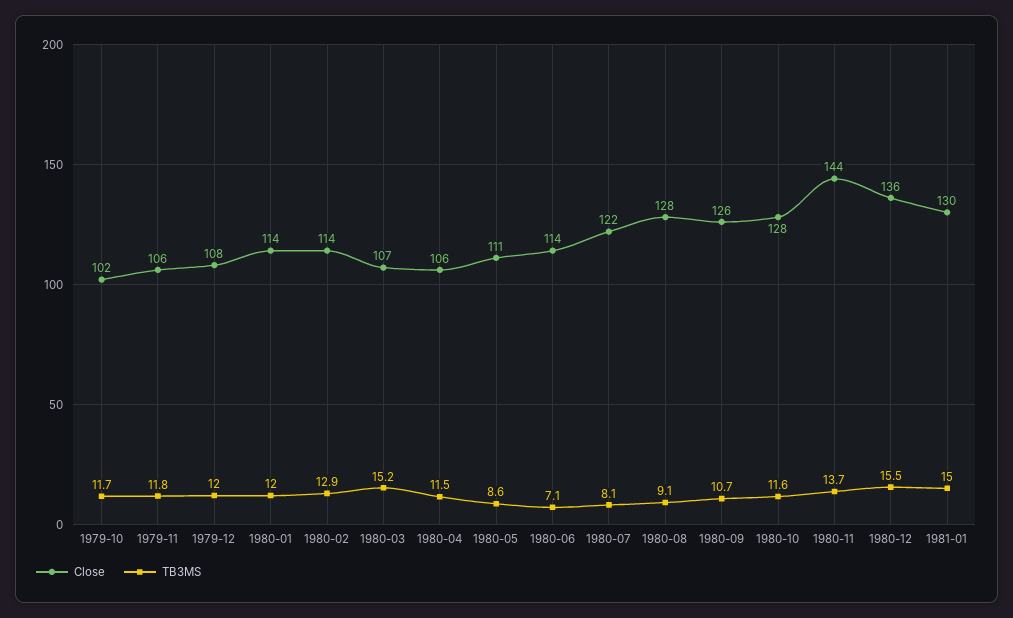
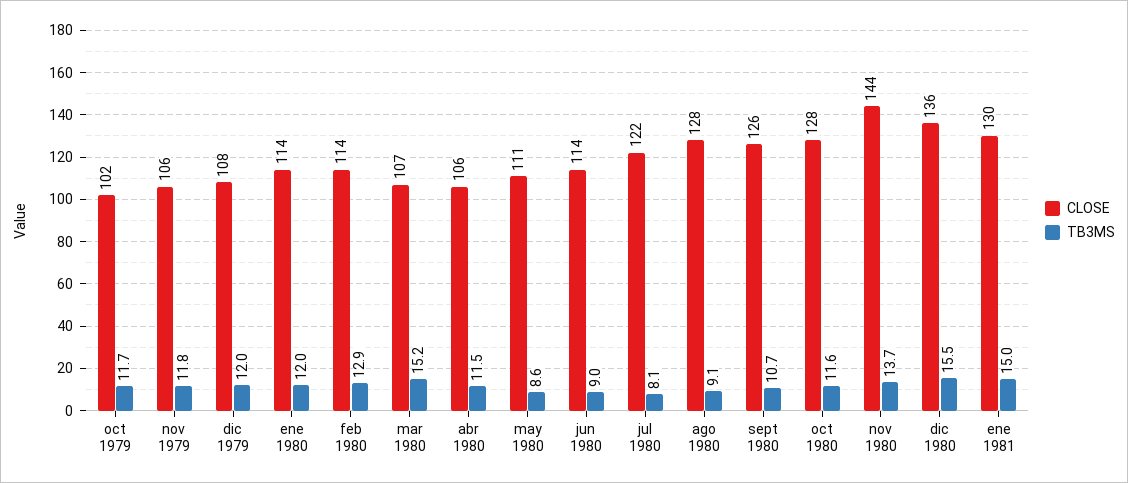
  {
    "Close": {
      "1979-10": 102,
      "1979-11": 106,
      "1979-12": 108,
      "1980-01": 114,
      "1980-02": 114,
      "1980-03": 107,
      "1980-04": 106,
      "1980-05": 111,
      "1980-06": 114,
      "1980-07": 122,
      "1980-08": 128,
      "1980-09": 126,
      "1980-10": 128,
      "1980-11": 144,
      "1980-12": 136,
      "1981-01": 130
    },
    "TB3MS": {
      "1979-10": 11.7,
      "1979-11": 11.8,
      "1979-12": 12,
      "1980-01": 12,
      "1980-02": 12.9,
      "1980-03": 15.2,
      "1980-04": 11.5,
      "1980-05": 8.6,
-     "1980-06": 7.1,
+     "1980-06": 9,
      "1980-07": 8.1,
      "1980-08": 9.1,
      "1980-09": 10.7,
      "1980-10": 11.6,
      "1980-11": 13.7,
      "1980-12": 15.5,
      "1981-01": 15
    }
  }

